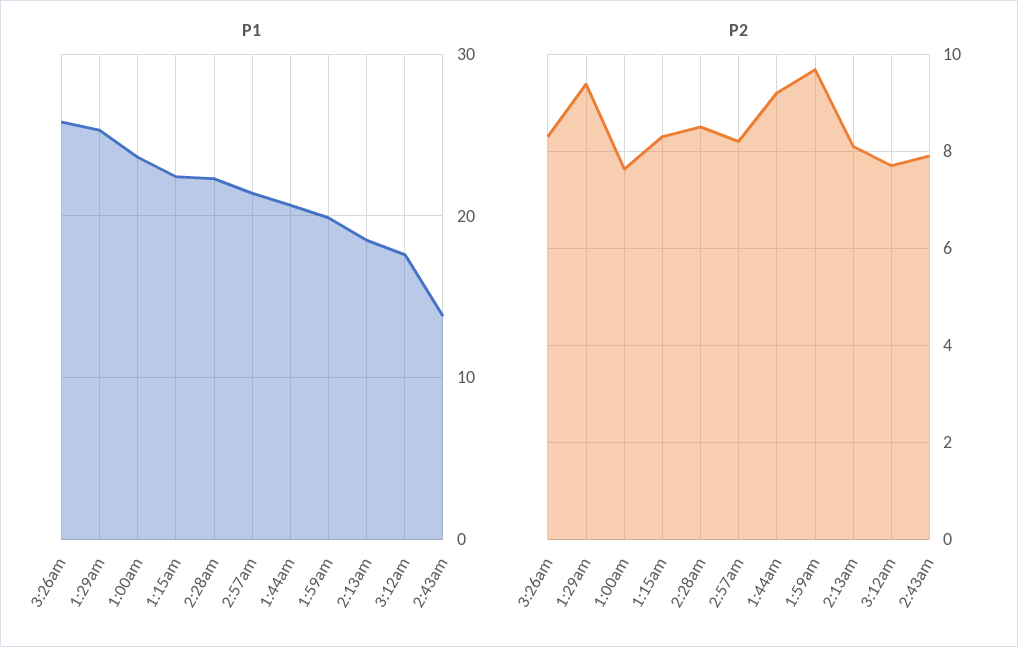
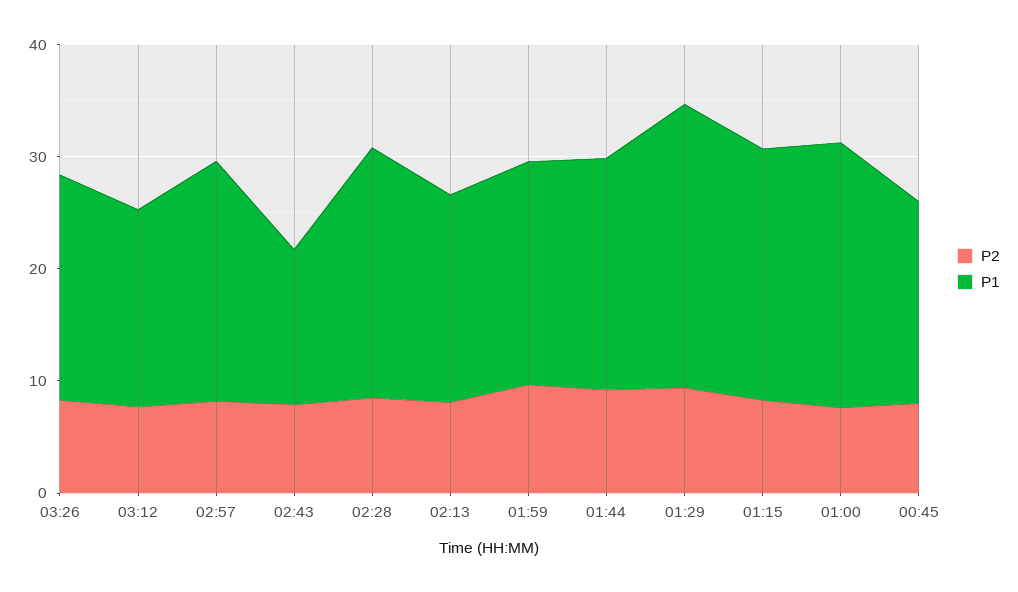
  {
    "P1": {
-     "3:26am": 26,
+     "3:26am": 20,
      "1:29am": 25,
      "1:00am": 24,
      "1:15am": 22,
      "2:28am": 22,
      "2:57am": 21,
      "1:44am": 21,
      "1:59am": 20,
      "2:13am": 19,
      "3:12am": 18,
-     "2:43am": 14
+     "2:43am": 14,
+     "00:45": 18
    },
    "P2": {
      "3:26am": 8.4,
      "1:29am": 9.4,
      "1:00am": 7.6,
      "1:15am": 8.4,
      "2:28am": 8.6,
      "2:57am": 8.2,
      "1:44am": 9.2,
      "1:59am": 9.6,
      "2:13am": 8.2,
      "3:12am": 7.8,
-     "2:43am": 8
+     "2:43am": 8,
+     "00:45": 8
    }
  }

